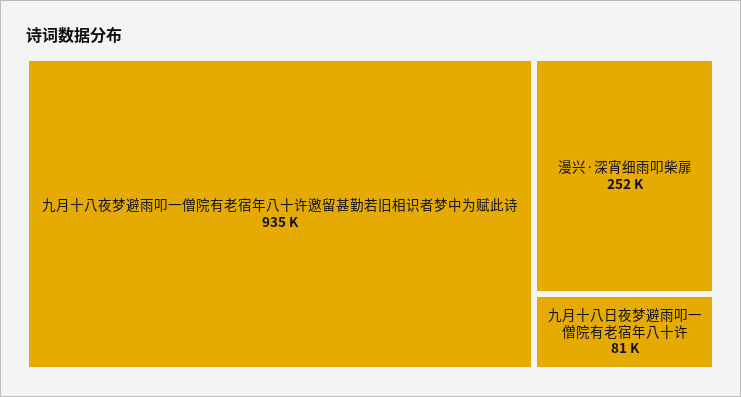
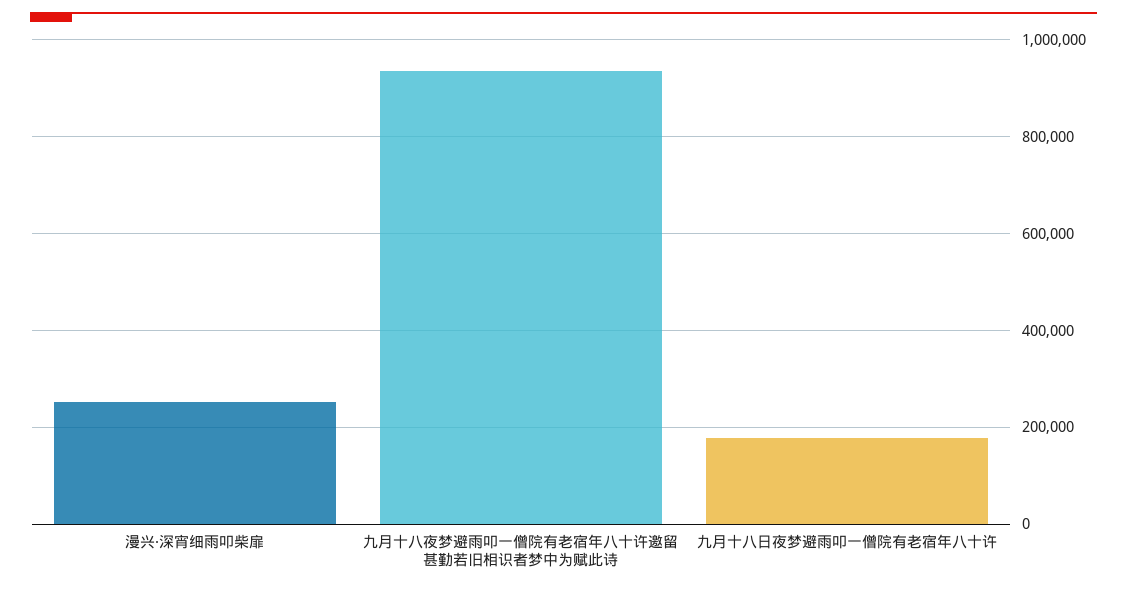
  {
    "九月十八夜梦避雨叩一僧院有老宿年八十许邀留甚勤若旧相识者梦中为赋此诗": 935000,
    "漫兴·深宵细雨叩柴扉": 252000,
-   "九月十八日夜梦避雨叩一僧院有老宿年八十许": 81000
+   "九月十八日夜梦避雨叩一僧院有老宿年八十许": 180000
  }

